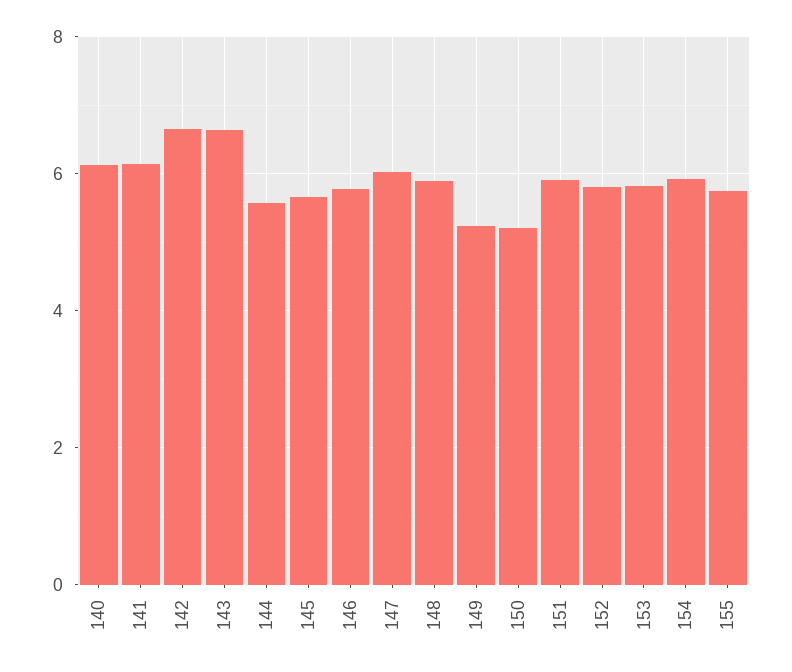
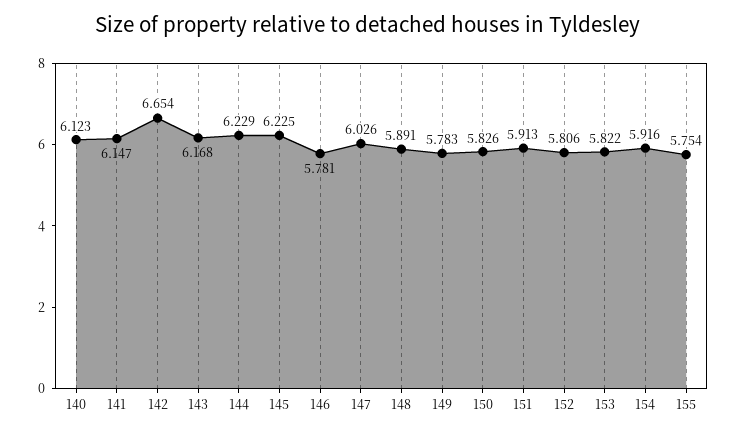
  {
    "140": 6.123,
    "141": 6.147,
    "142": 6.654,
-   "143": 6.6,
+   "143": 6.168,
-   "144": 5.6,
+   "144": 6.229,
-   "145": 5.6,
+   "145": 6.225,
    "146": 5.781,
    "147": 6.026,
    "148": 5.891,
-   "149": 5.2,
+   "149": 5.783,
-   "150": 5.2,
+   "150": 5.826,
    "151": 5.913,
    "152": 5.806,
    "153": 5.822,
    "154": 5.916,
    "155": 5.754
  }

